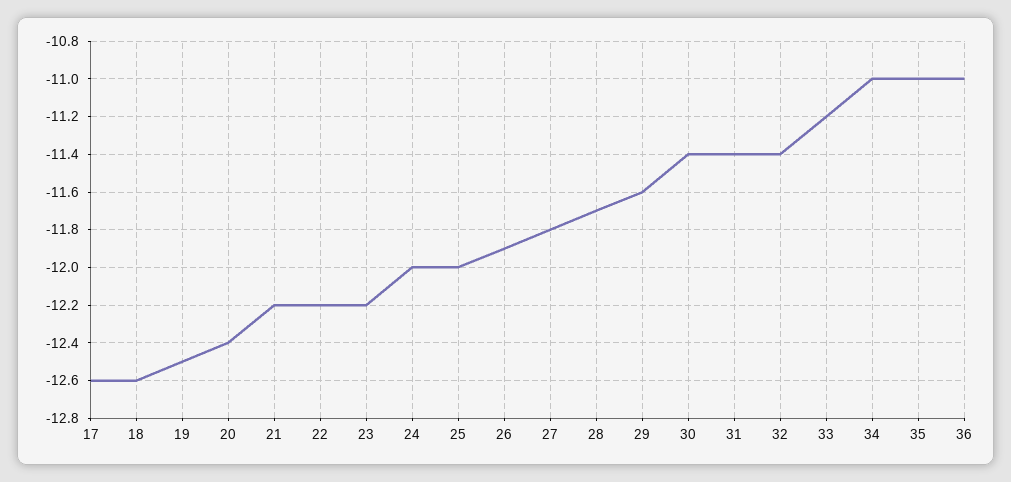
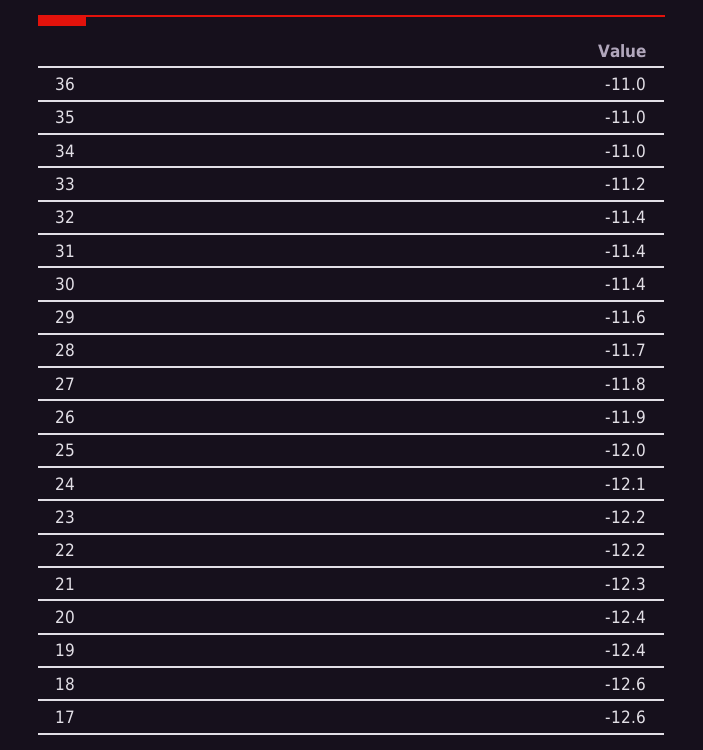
  {
    "17": -12.6,
    "18": -12.6,
-   "19": -12.5,
+   "19": -12.4,
    "20": -12.4,
-   "21": -12.2,
+   "21": -12.3,
    "22": -12.2,
    "23": -12.2,
-   "24": -12,
+   "24": -12.1,
    "25": -12,
    "26": -11.9,
    "27": -11.8,
    "28": -11.7,
    "29": -11.6,
    "30": -11.4,
    "31": -11.4,
    "32": -11.4,
    "33": -11.2,
    "34": -11,
    "35": -11,
    "36": -11
  }

